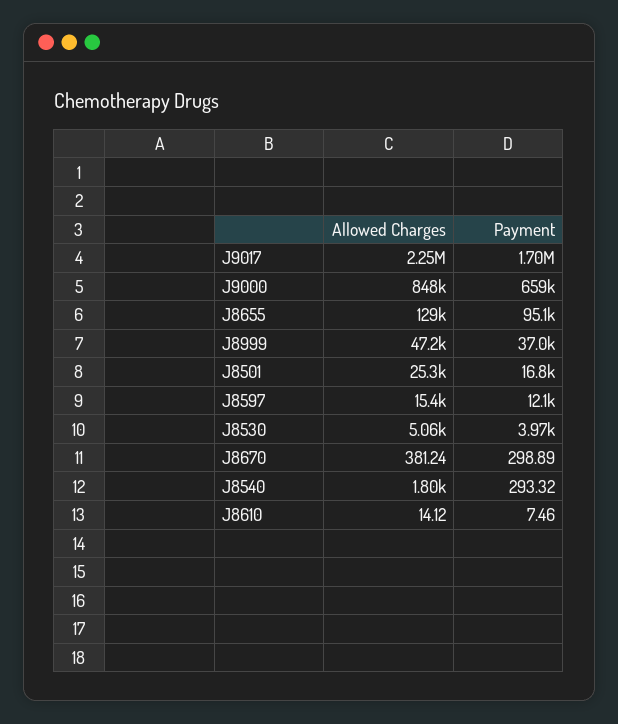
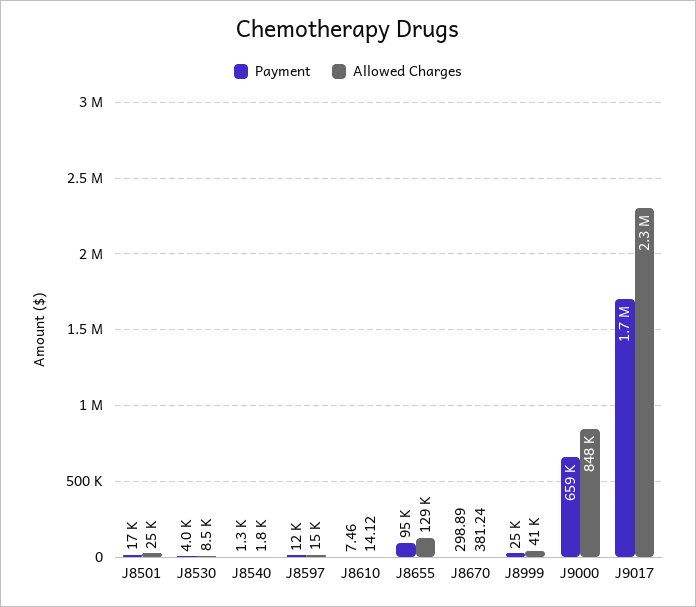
  {
    "Allowed Charges": {
      "J9017": 2250000,
      "J9000": 848000,
      "J8655": 129000,
-     "J8999": 47200,
+     "J8999": 41000,
      "J8501": 25300,
      "J8597": 15400,
-     "J8530": 5060,
+     "J8530": 8500,
      "J8670": 381.24,
      "J8540": 1800,
      "J8610": 14.12
    },
    "Payment": {
      "J9017": 1700000,
      "J9000": 659000,
      "J8655": 95100,
-     "J8999": 37000,
+     "J8999": 25000,
      "J8501": 16800,
      "J8597": 12100,
      "J8530": 3970,
      "J8670": 298.89,
-     "J8540": 293.32,
+     "J8540": 1300,
      "J8610": 7.46
    }
  }

